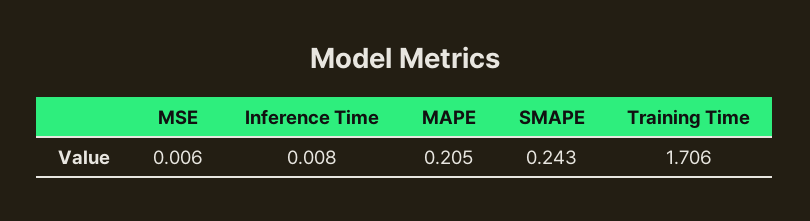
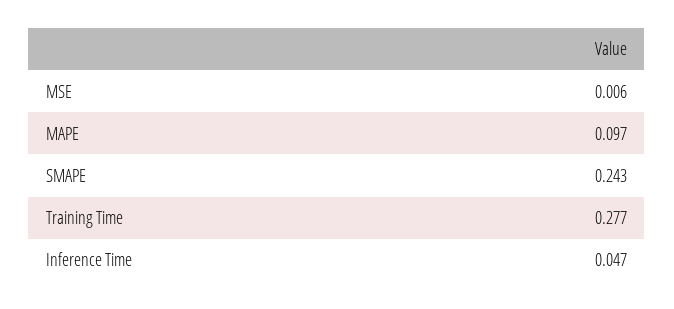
  {
    "MSE": 0.006,
-   "Inference Time": 0.008,
+   "Inference Time": 0.047,
-   "MAPE": 0.205,
+   "MAPE": 0.097,
    "SMAPE": 0.243,
-   "Training Time": 1.706
+   "Training Time": 0.277
  }

